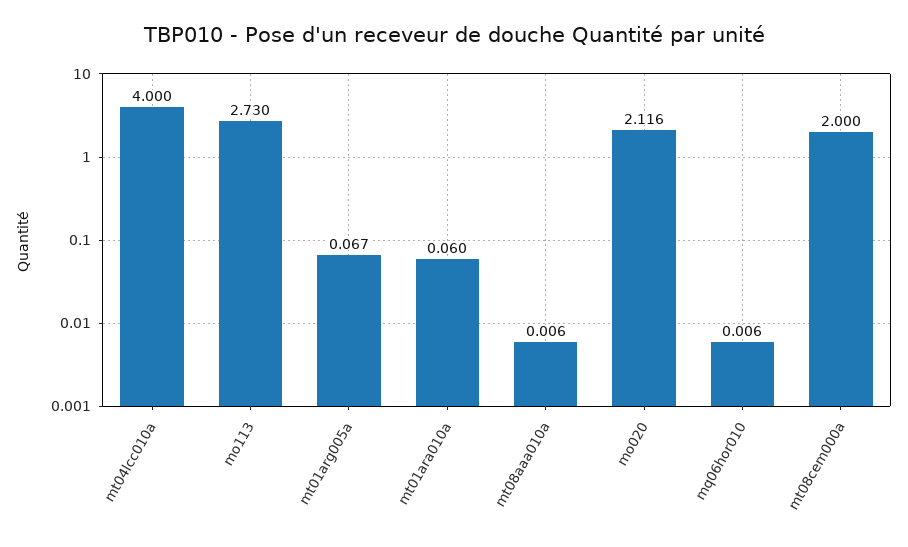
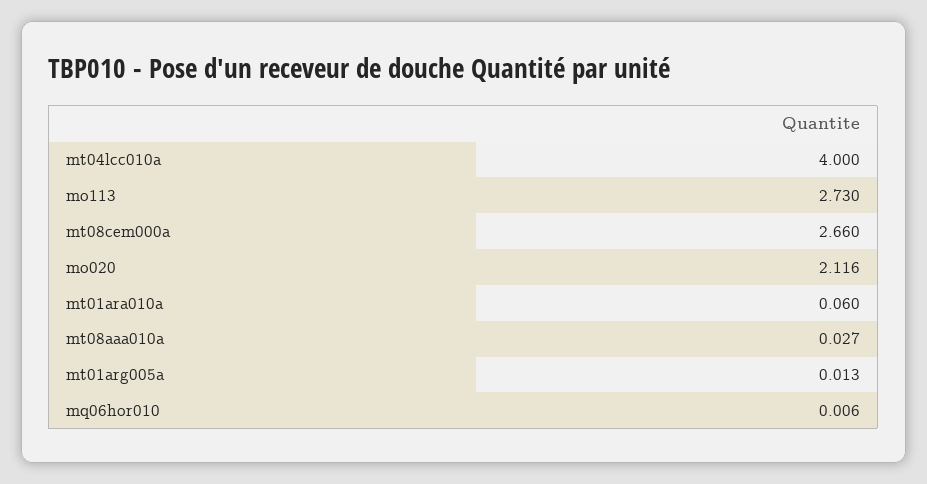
  {
    "mt04lcc010a": 4,
    "mo113": 2.73,
-   "mt01arg005a": 0.067,
+   "mt01arg005a": 0.013,
    "mt01ara010a": 0.06,
-   "mt08aaa010a": 0.006,
+   "mt08aaa010a": 0.027,
    "mo020": 2.116,
    "mq06hor010": 0.006,
-   "mt08cem000a": 2
+   "mt08cem000a": 2.66
  }

